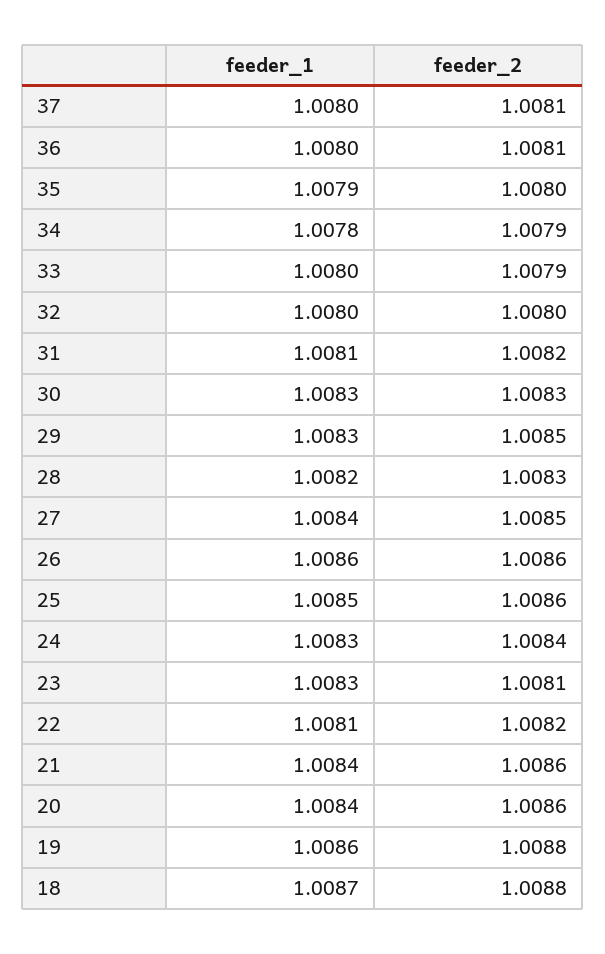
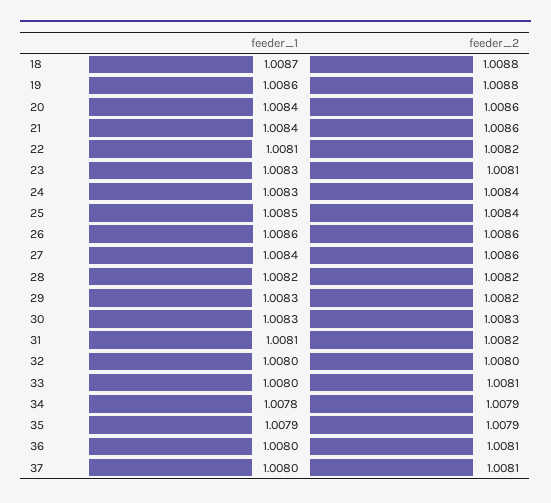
  {
    "feeder_1": {
      "37": 1.008,
      "36": 1.008,
      "35": 1.0079,
      "34": 1.0078,
      "33": 1.008,
      "32": 1.008,
      "31": 1.0081,
      "30": 1.0083,
      "29": 1.0083,
      "28": 1.0082,
      "27": 1.0084,
      "26": 1.0086,
      "25": 1.0085,
      "24": 1.0083,
      "23": 1.0083,
      "22": 1.0081,
      "21": 1.0084,
      "20": 1.0084,
      "19": 1.0086,
      "18": 1.0087
    },
    "feeder_2": {
      "37": 1.0081,
      "36": 1.0081,
-     "35": 1.008,
+     "35": 1.0079,
      "34": 1.0079,
-     "33": 1.0079,
+     "33": 1.0081,
      "32": 1.008,
      "31": 1.0082,
      "30": 1.0083,
-     "29": 1.0085,
+     "29": 1.0082,
-     "28": 1.0083,
+     "28": 1.0082,
-     "27": 1.0085,
+     "27": 1.0086,
      "26": 1.0086,
-     "25": 1.0086,
+     "25": 1.0084,
      "24": 1.0084,
      "23": 1.0081,
      "22": 1.0082,
      "21": 1.0086,
      "20": 1.0086,
      "19": 1.0088,
      "18": 1.0088
    }
  }

